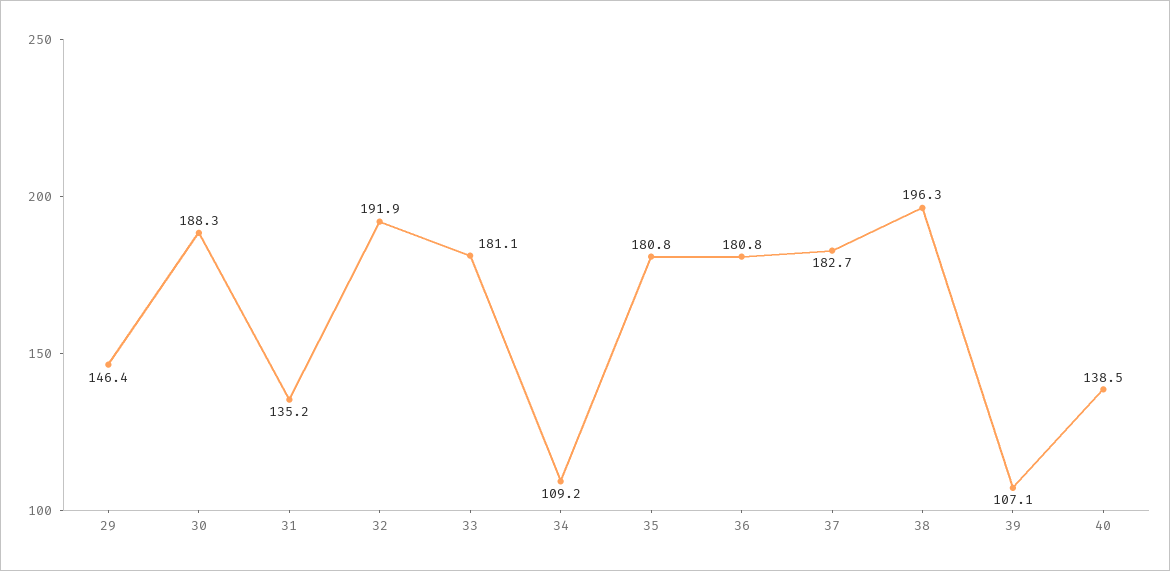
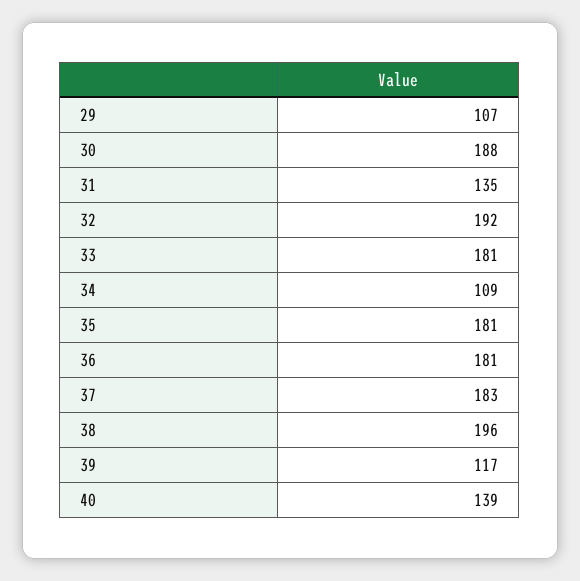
  {
-   "29": 146.4,
+   "29": 107,
    "30": 188.3,
    "31": 135.2,
    "32": 191.9,
    "33": 181.1,
    "34": 109.2,
    "35": 180.8,
    "36": 180.8,
    "37": 182.7,
    "38": 196.3,
-   "39": 107.1,
+   "39": 117,
    "40": 138.5
  }

